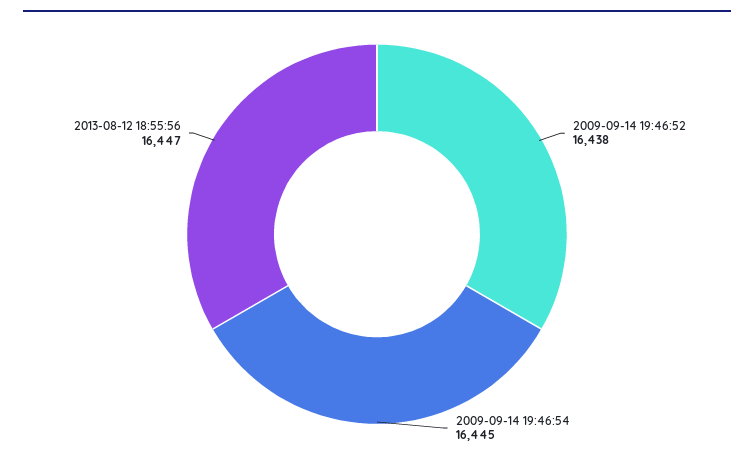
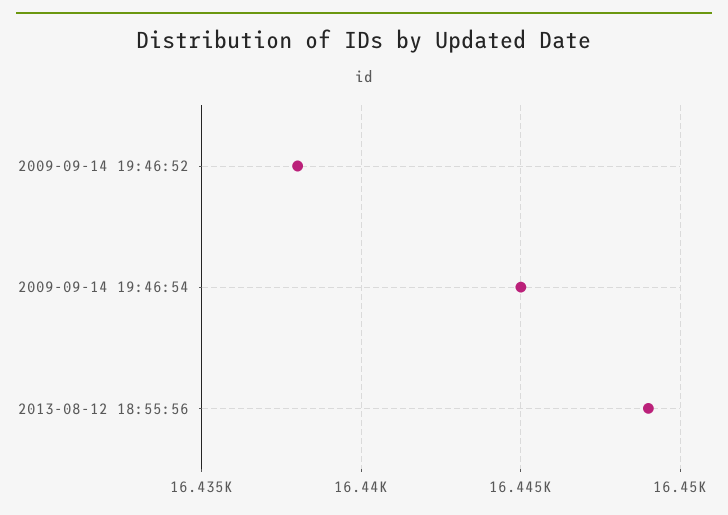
  {
    "2009-09-14 19:46:52": 16438,
    "2009-09-14 19:46:54": 16445,
-   "2013-08-12 18:55:56": 16447
+   "2013-08-12 18:55:56": 16449
  }

